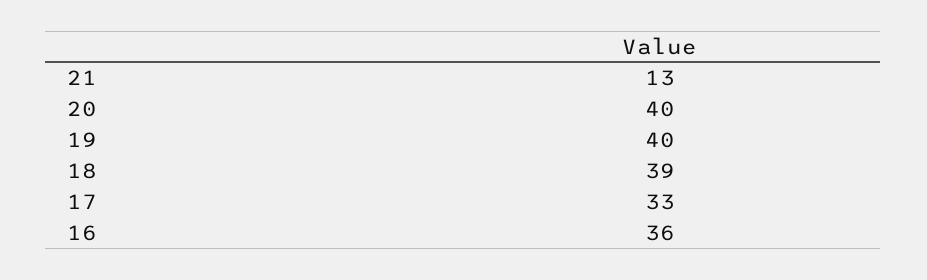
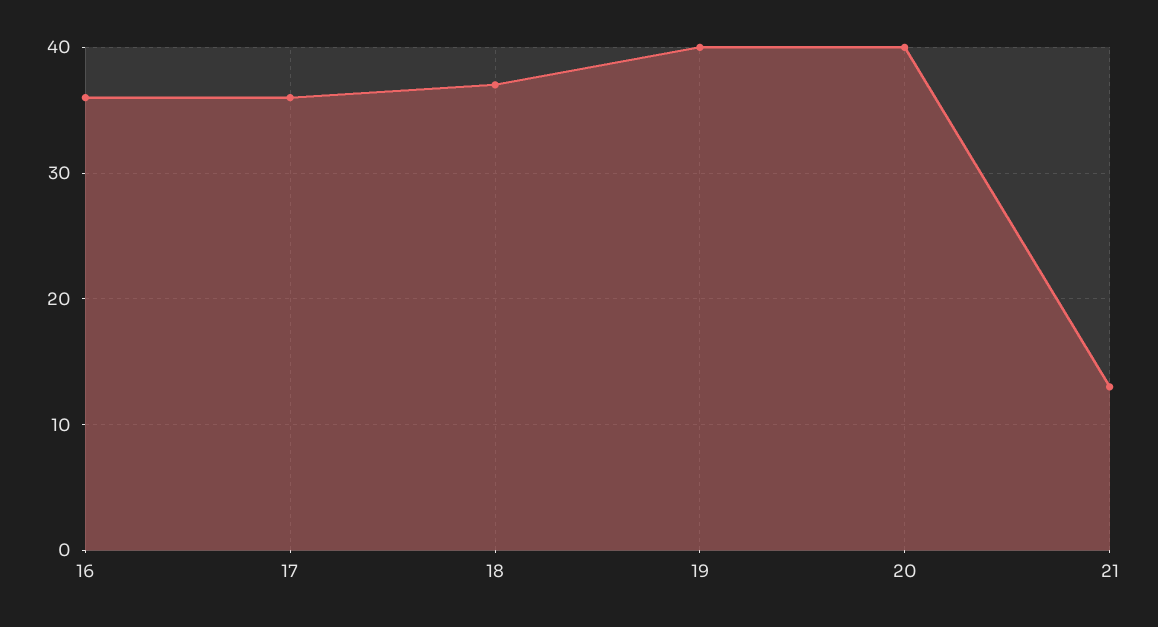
  {
    "21": 13,
    "20": 40,
    "19": 40,
-   "18": 39,
+   "18": 37,
-   "17": 33,
+   "17": 36,
    "16": 36
  }

